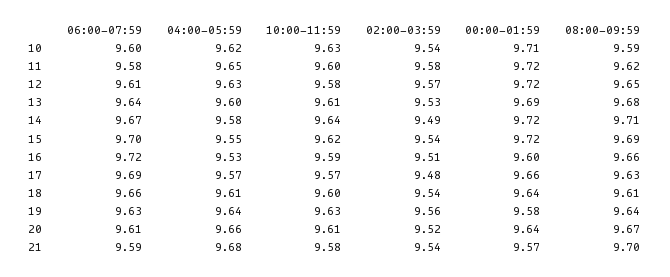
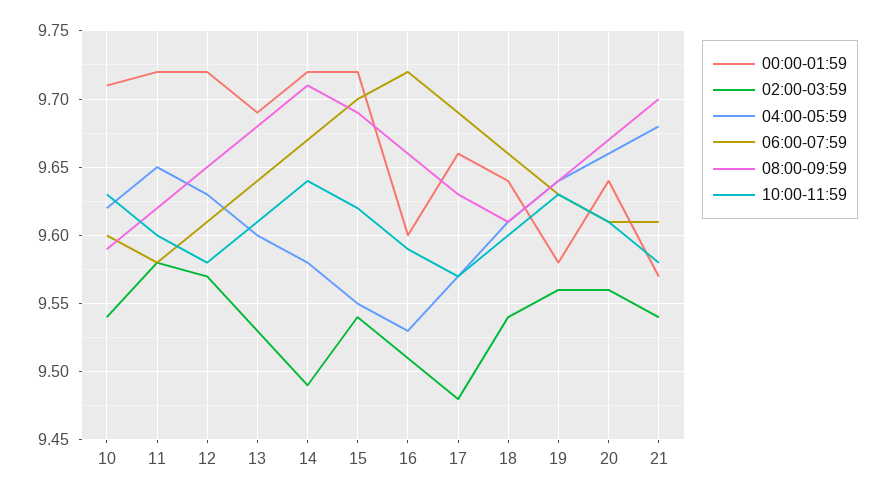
  {
    "06:00-07:59": {
      "10": 9.6,
      "11": 9.58,
      "12": 9.61,
      "13": 9.64,
      "14": 9.67,
      "15": 9.7,
      "16": 9.72,
      "17": 9.69,
      "18": 9.66,
      "19": 9.63,
      "20": 9.61,
-     "21": 9.59
+     "21": 9.61
    },
    "04:00-05:59": {
      "10": 9.62,
      "11": 9.65,
      "12": 9.63,
      "13": 9.6,
      "14": 9.58,
      "15": 9.55,
      "16": 9.53,
      "17": 9.57,
      "18": 9.61,
      "19": 9.64,
      "20": 9.66,
      "21": 9.68
    },
    "10:00-11:59": {
      "10": 9.63,
      "11": 9.6,
      "12": 9.58,
      "13": 9.61,
      "14": 9.64,
      "15": 9.62,
      "16": 9.59,
      "17": 9.57,
      "18": 9.6,
      "19": 9.63,
      "20": 9.61,
      "21": 9.58
    },
    "02:00-03:59": {
      "10": 9.54,
      "11": 9.58,
      "12": 9.57,
      "13": 9.53,
      "14": 9.49,
      "15": 9.54,
      "16": 9.51,
      "17": 9.48,
      "18": 9.54,
      "19": 9.56,
-     "20": 9.52,
+     "20": 9.56,
      "21": 9.54
    },
    "00:00-01:59": {
      "10": 9.71,
      "11": 9.72,
      "12": 9.72,
      "13": 9.69,
      "14": 9.72,
      "15": 9.72,
      "16": 9.6,
      "17": 9.66,
      "18": 9.64,
      "19": 9.58,
      "20": 9.64,
      "21": 9.57
    },
    "08:00-09:59": {
      "10": 9.59,
      "11": 9.62,
      "12": 9.65,
      "13": 9.68,
      "14": 9.71,
      "15": 9.69,
      "16": 9.66,
      "17": 9.63,
      "18": 9.61,
      "19": 9.64,
      "20": 9.67,
      "21": 9.7
    }
  }

